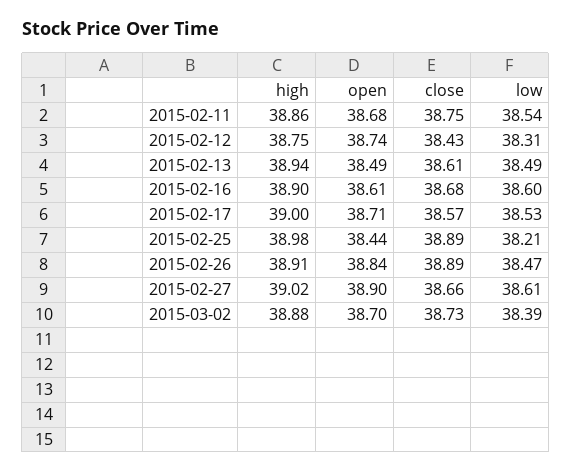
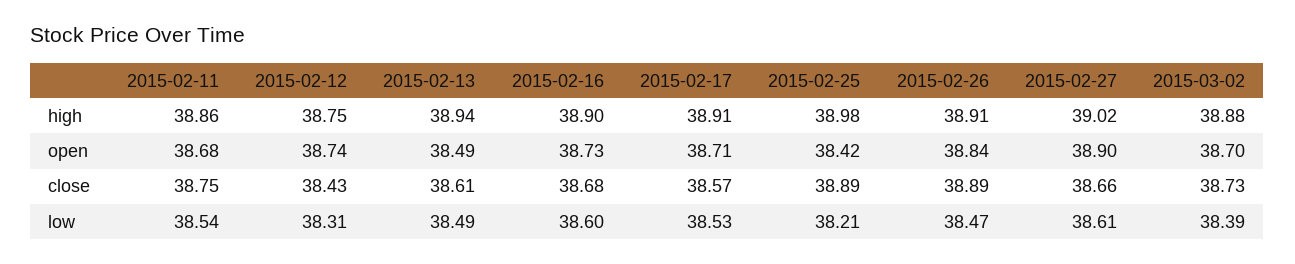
  {
    "high": {
      "2015-02-11": 38.86,
      "2015-02-12": 38.75,
      "2015-02-13": 38.94,
      "2015-02-16": 38.9,
-     "2015-02-17": 39,
+     "2015-02-17": 38.91,
      "2015-02-25": 38.98,
      "2015-02-26": 38.91,
      "2015-02-27": 39.02,
      "2015-03-02": 38.88
    },
    "open": {
      "2015-02-11": 38.68,
      "2015-02-12": 38.74,
      "2015-02-13": 38.49,
-     "2015-02-16": 38.61,
+     "2015-02-16": 38.73,
      "2015-02-17": 38.71,
-     "2015-02-25": 38.44,
+     "2015-02-25": 38.42,
      "2015-02-26": 38.84,
      "2015-02-27": 38.9,
      "2015-03-02": 38.7
    },
    "close": {
      "2015-02-11": 38.75,
      "2015-02-12": 38.43,
      "2015-02-13": 38.61,
      "2015-02-16": 38.68,
      "2015-02-17": 38.57,
      "2015-02-25": 38.89,
      "2015-02-26": 38.89,
      "2015-02-27": 38.66,
      "2015-03-02": 38.73
    },
    "low": {
      "2015-02-11": 38.54,
      "2015-02-12": 38.31,
      "2015-02-13": 38.49,
      "2015-02-16": 38.6,
      "2015-02-17": 38.53,
      "2015-02-25": 38.21,
      "2015-02-26": 38.47,
      "2015-02-27": 38.61,
      "2015-03-02": 38.39
    }
  }

